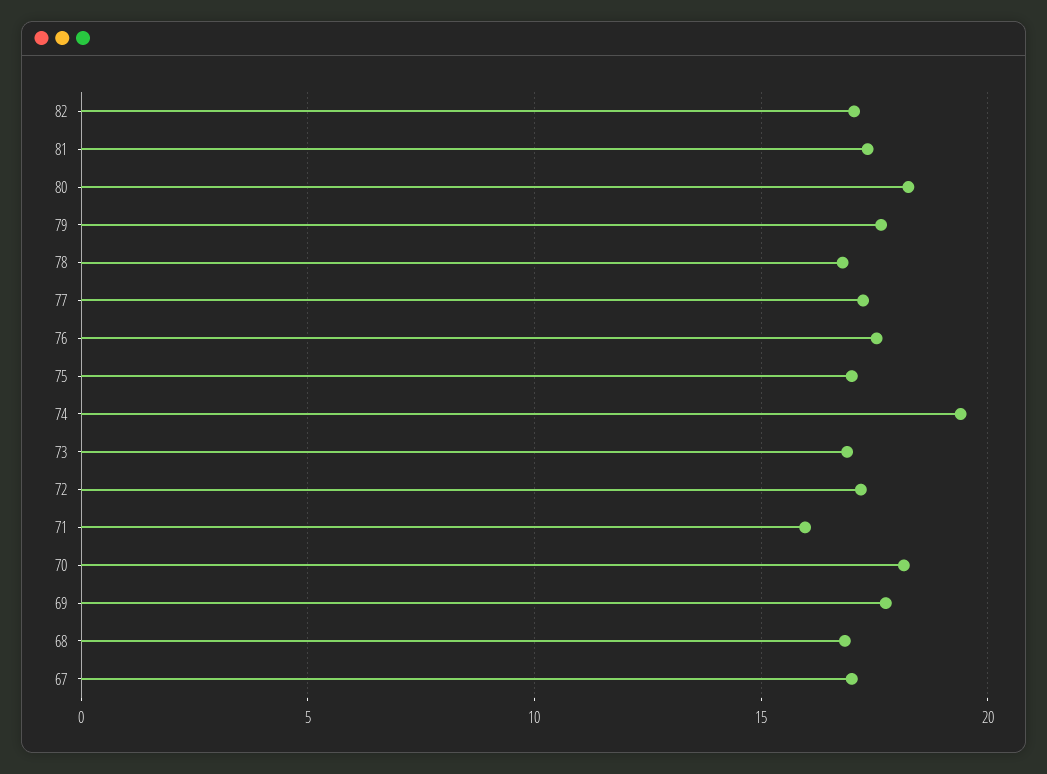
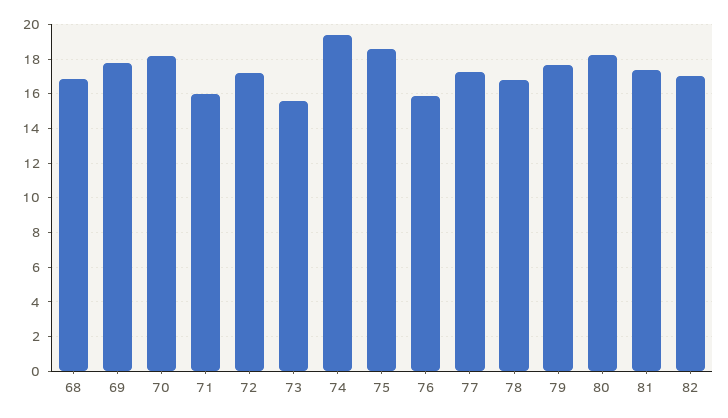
  {
    "82": 17,
    "81": 17.5,
    "80": 18.5,
    "79": 17.5,
    "78": 17,
    "77": 17.5,
-   "76": 17.5,
+   "76": 16,
-   "75": 17,
+   "75": 18.5,
    "74": 19.5,
-   "73": 17,
+   "73": 15.5,
    "72": 17,
    "71": 16,
    "70": 18,
    "69": 18,
-   "68": 17,
+   "68": 17
-   "67": 17
  }

